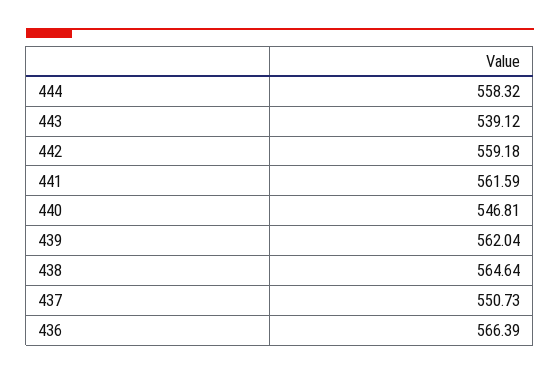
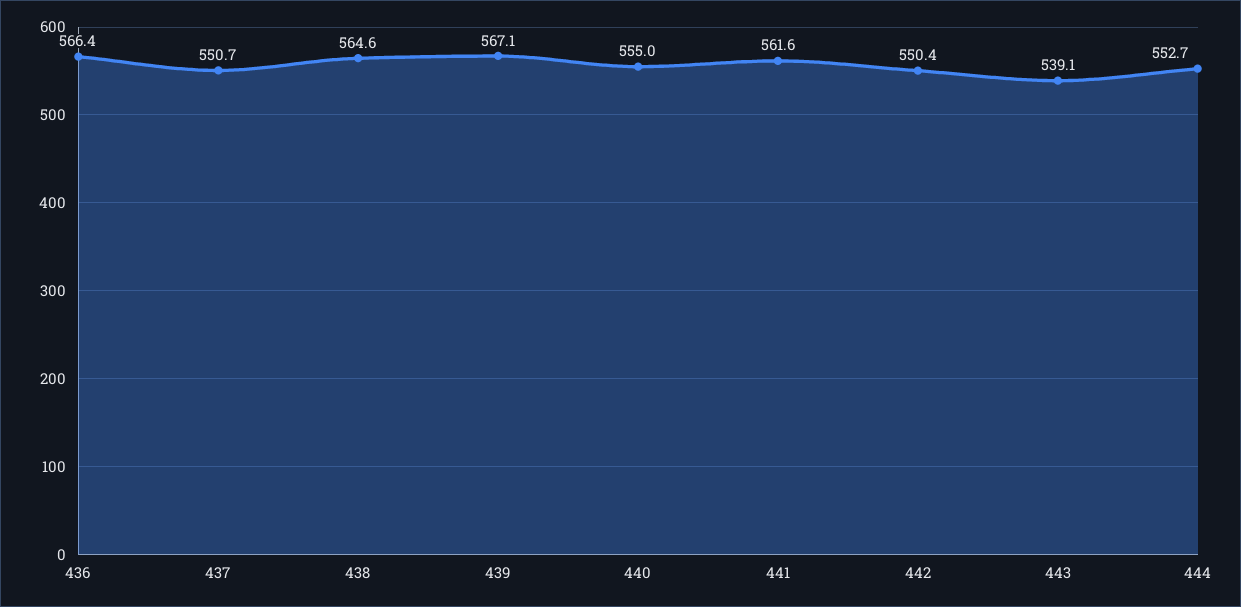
  {
-   "444": 558.32,
+   "444": 552.7,
    "443": 539.12,
-   "442": 559.18,
+   "442": 550.4,
    "441": 561.59,
-   "440": 546.81,
+   "440": 555,
-   "439": 562.04,
+   "439": 567.1,
    "438": 564.64,
    "437": 550.73,
    "436": 566.39
  }

